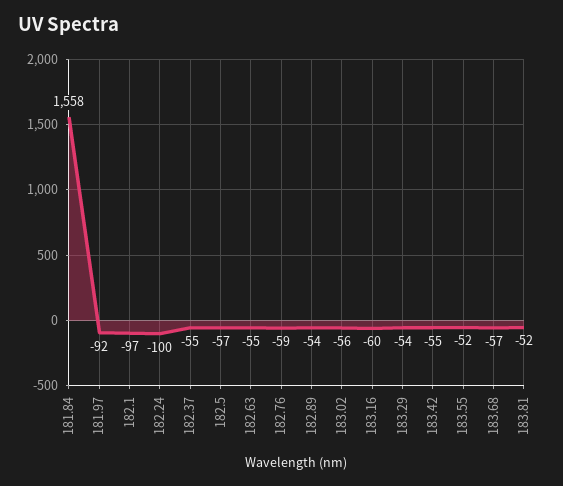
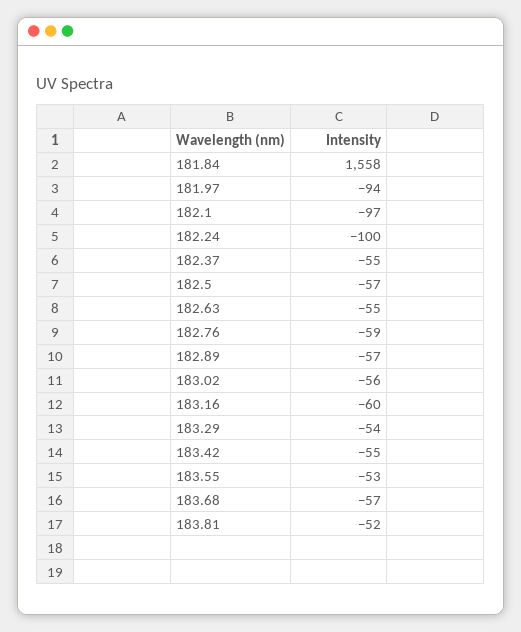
  {
    "181.84": 1558,
-   "181.97": -92,
+   "181.97": -94,
    "182.1": -97,
    "182.24": -100,
    "182.37": -55,
    "182.5": -57,
    "182.63": -55,
    "182.76": -59,
-   "182.89": -54,
+   "182.89": -57,
    "183.02": -56,
    "183.16": -60,
    "183.29": -54,
    "183.42": -55,
-   "183.55": -52,
+   "183.55": -53,
    "183.68": -57,
    "183.81": -52
  }

